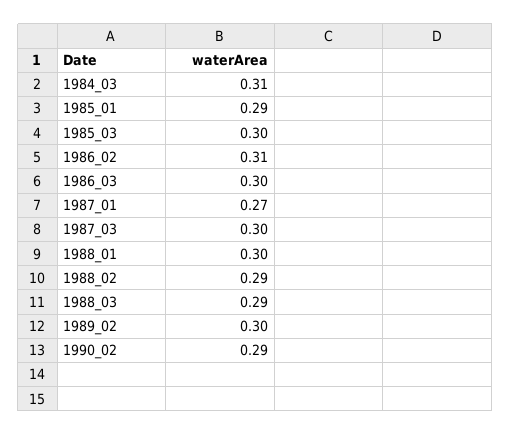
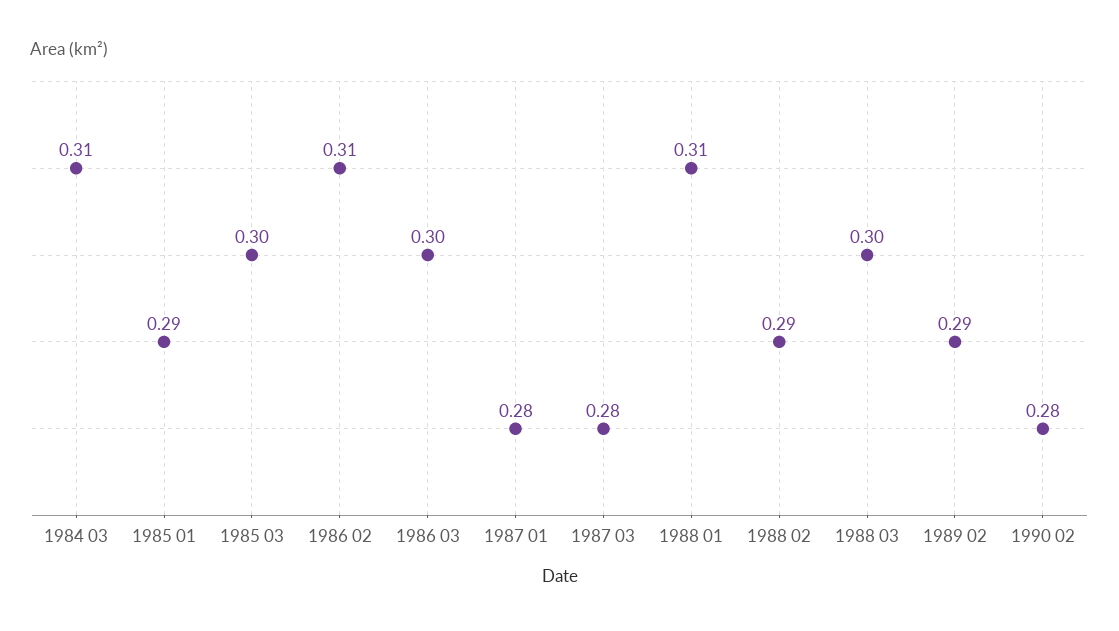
  {
    "1984_03": 0.31,
    "1985_01": 0.29,
    "1985_03": 0.3,
    "1986_02": 0.31,
    "1986_03": 0.3,
-   "1987_01": 0.27,
+   "1987_01": 0.28,
-   "1987_03": 0.3,
+   "1987_03": 0.28,
-   "1988_01": 0.3,
+   "1988_01": 0.31,
    "1988_02": 0.29,
-   "1988_03": 0.29,
+   "1988_03": 0.3,
-   "1989_02": 0.3,
+   "1989_02": 0.29,
-   "1990_02": 0.29
+   "1990_02": 0.28
  }

